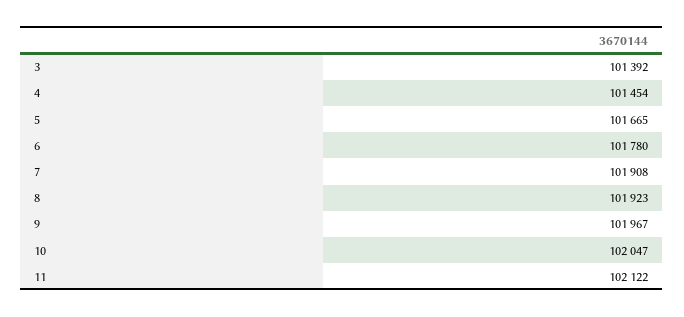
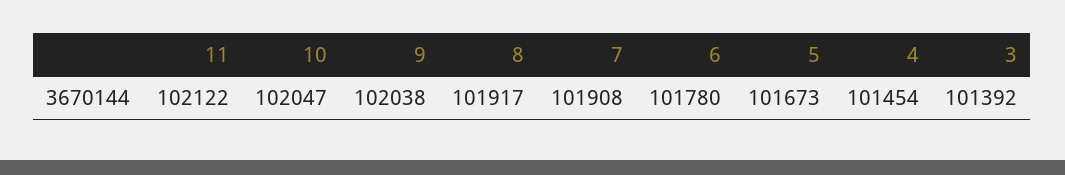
  {
    "3": 101392,
    "4": 101454,
-   "5": 101665,
+   "5": 101673,
    "6": 101780,
    "7": 101908,
-   "8": 101923,
+   "8": 101917,
-   "9": 101967,
+   "9": 102038,
    "10": 102047,
    "11": 102122
  }

